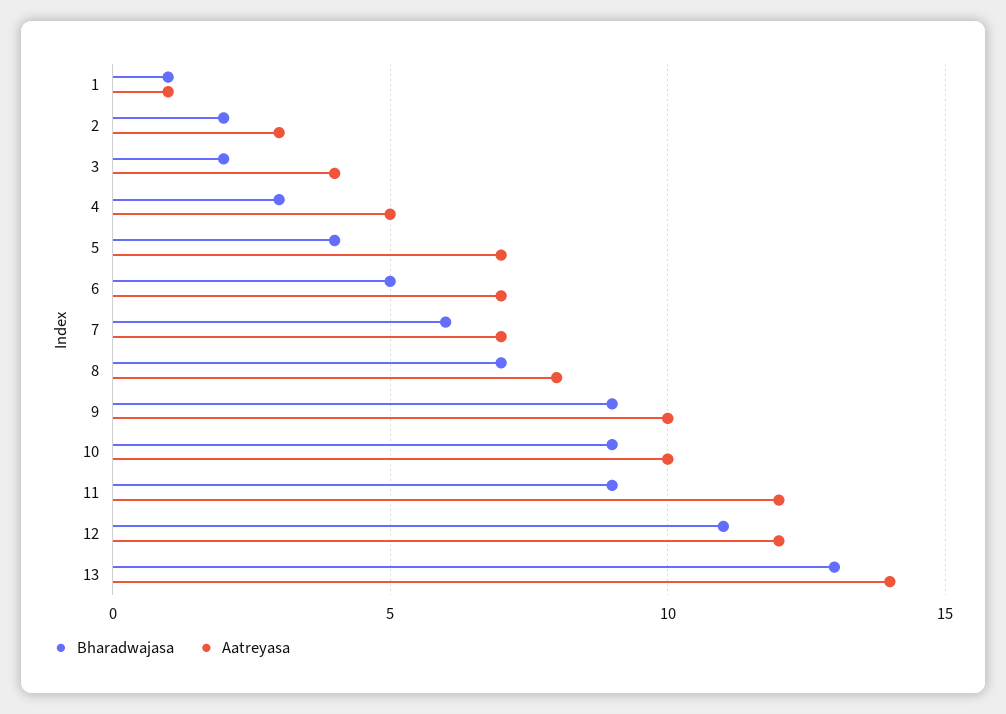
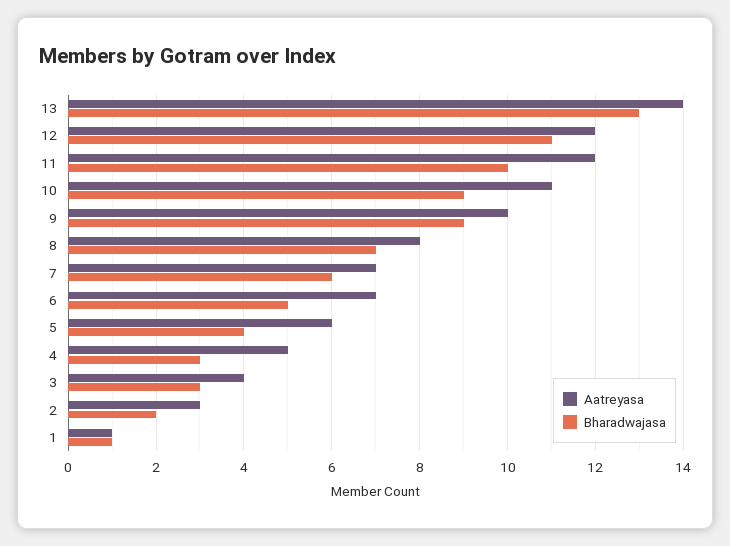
  {
    "Bharadwajasa": {
      "1": 1,
      "2": 2,
-     "3": 2,
+     "3": 3,
      "4": 3,
      "5": 4,
      "6": 5,
      "7": 6,
      "8": 7,
      "9": 9,
      "10": 9,
-     "11": 9,
+     "11": 10,
      "12": 11,
      "13": 13
    },
    "Aatreyasa": {
      "1": 1,
      "2": 3,
      "3": 4,
      "4": 5,
-     "5": 7,
+     "5": 6,
      "6": 7,
      "7": 7,
      "8": 8,
      "9": 10,
-     "10": 10,
+     "10": 11,
      "11": 12,
      "12": 12,
      "13": 14
    }
  }

